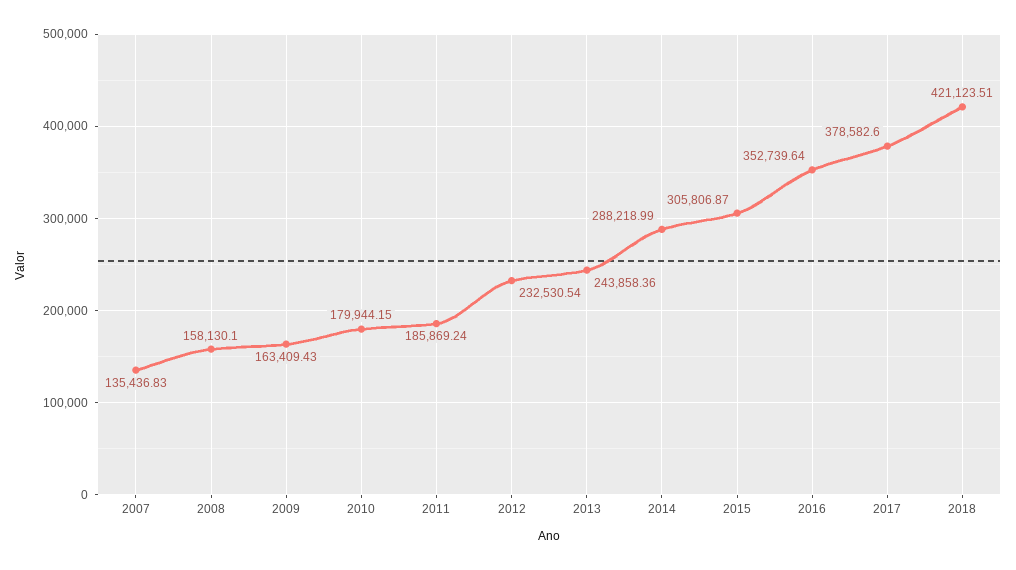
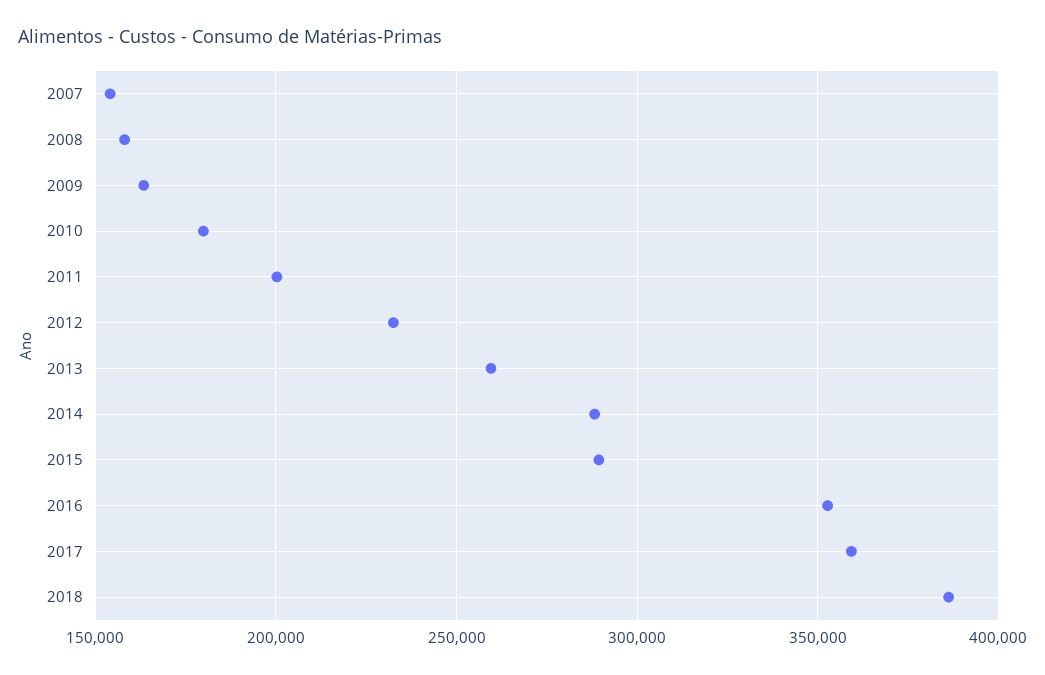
  {
-   "2007": 135436.83,
+   "2007": 155000,
    "2008": 158130.1,
    "2009": 163409.43,
    "2010": 179944.15,
-   "2011": 185869.24,
+   "2011": 200000,
    "2012": 232530.54,
-   "2013": 243858.36,
+   "2013": 260000,
    "2014": 288218.99,
-   "2015": 305806.87,
+   "2015": 290000,
    "2016": 352739.64,
-   "2017": 378582.6,
+   "2017": 360000,
-   "2018": 421123.51
+   "2018": 385000
  }

